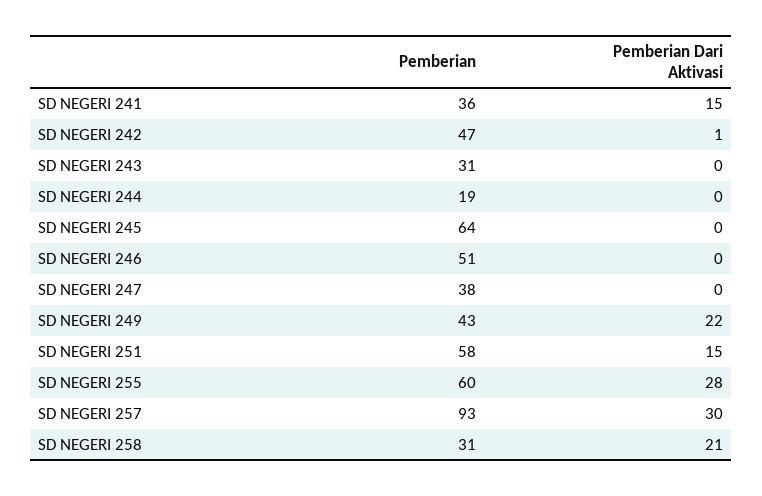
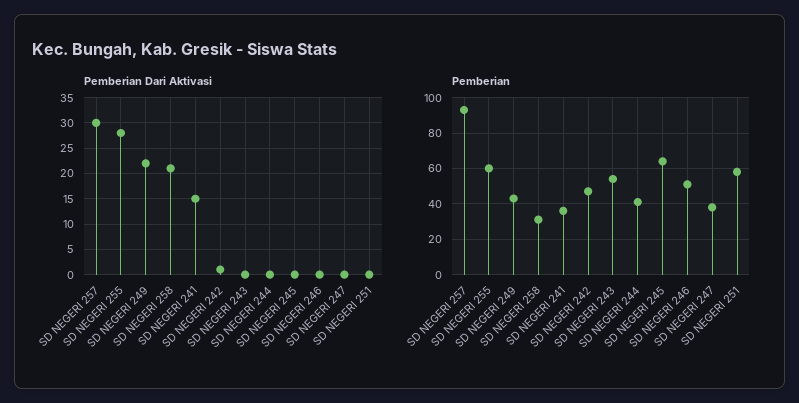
  {
    "Pemberian": {
      "SD NEGERI 241": 36,
      "SD NEGERI 242": 47,
-     "SD NEGERI 243": 31,
+     "SD NEGERI 243": 55,
-     "SD NEGERI 244": 19,
+     "SD NEGERI 244": 40,
      "SD NEGERI 245": 64,
      "SD NEGERI 246": 51,
      "SD NEGERI 247": 38,
      "SD NEGERI 249": 43,
      "SD NEGERI 251": 58,
      "SD NEGERI 255": 60,
      "SD NEGERI 257": 93,
      "SD NEGERI 258": 31
    },
    "Pemberian Dari Aktivasi": {
      "SD NEGERI 241": 15,
      "SD NEGERI 242": 1,
      "SD NEGERI 243": 0,
      "SD NEGERI 244": 0,
      "SD NEGERI 245": 0,
      "SD NEGERI 246": 0,
      "SD NEGERI 247": 0,
      "SD NEGERI 249": 22,
-     "SD NEGERI 251": 15,
+     "SD NEGERI 251": 0,
      "SD NEGERI 255": 28,
      "SD NEGERI 257": 30,
      "SD NEGERI 258": 21
    }
  }

